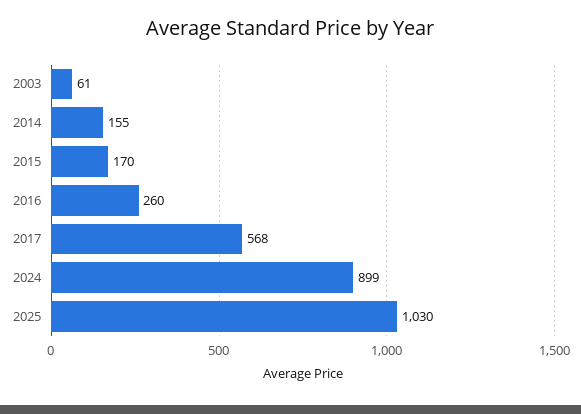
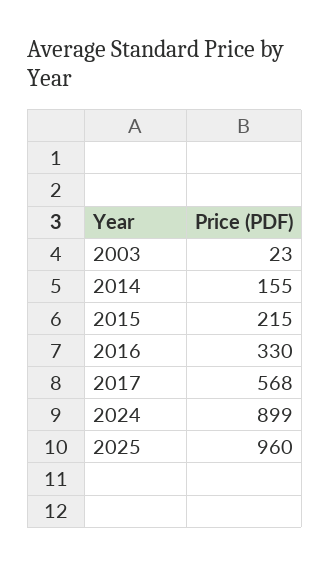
  {
-   "2003": 61,
+   "2003": 23,
    "2014": 155,
-   "2015": 170,
+   "2015": 215,
-   "2016": 260,
+   "2016": 330,
    "2017": 568,
    "2024": 899,
-   "2025": 1030
+   "2025": 960
  }

